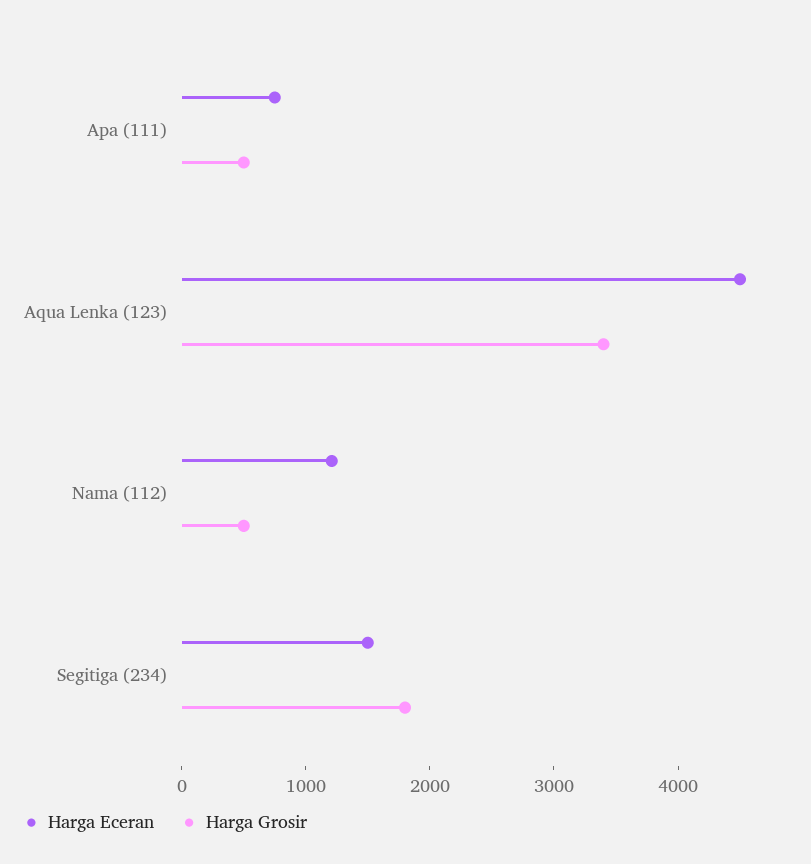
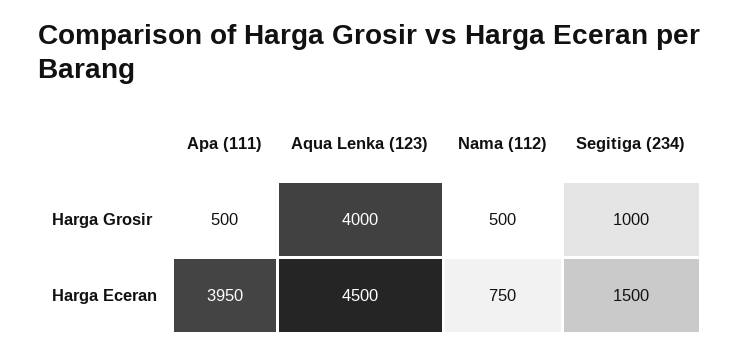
  {
    "Harga Eceran": {
-     "Apa (111)": 800,
+     "Apa (111)": 3950,
      "Aqua Lenka (123)": 4500,
-     "Nama (112)": 1200,
+     "Nama (112)": 750,
      "Segitiga (234)": 1500
    },
    "Harga Grosir": {
      "Apa (111)": 500,
-     "Aqua Lenka (123)": 3400,
+     "Aqua Lenka (123)": 4000,
      "Nama (112)": 500,
-     "Segitiga (234)": 1800
+     "Segitiga (234)": 1000
    }
  }

